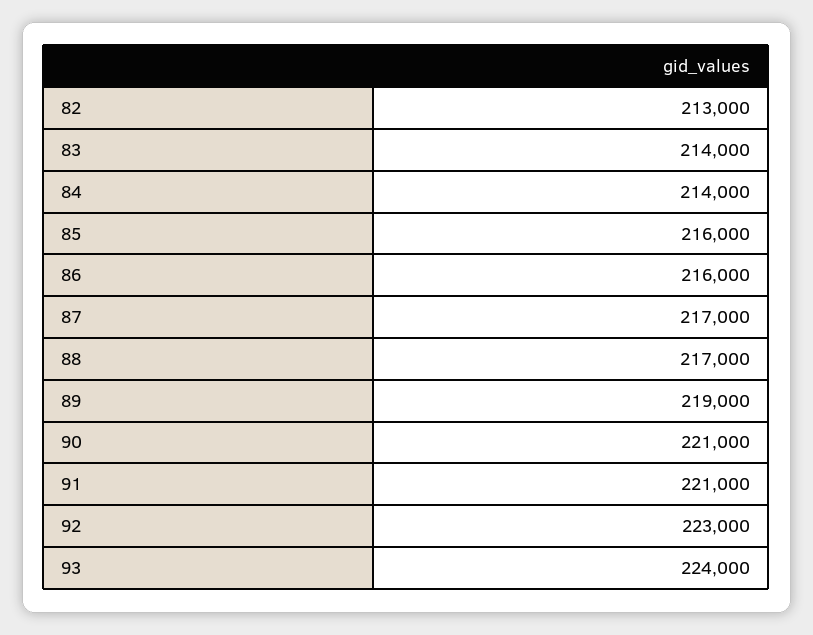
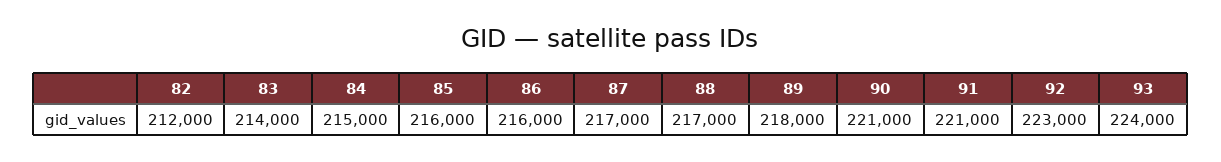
  {
-   "82": 213000,
+   "82": 212000,
    "83": 214000,
-   "84": 214000,
+   "84": 215000,
    "85": 216000,
    "86": 216000,
    "87": 217000,
    "88": 217000,
-   "89": 219000,
+   "89": 218000,
    "90": 221000,
    "91": 221000,
    "92": 223000,
    "93": 224000
  }

